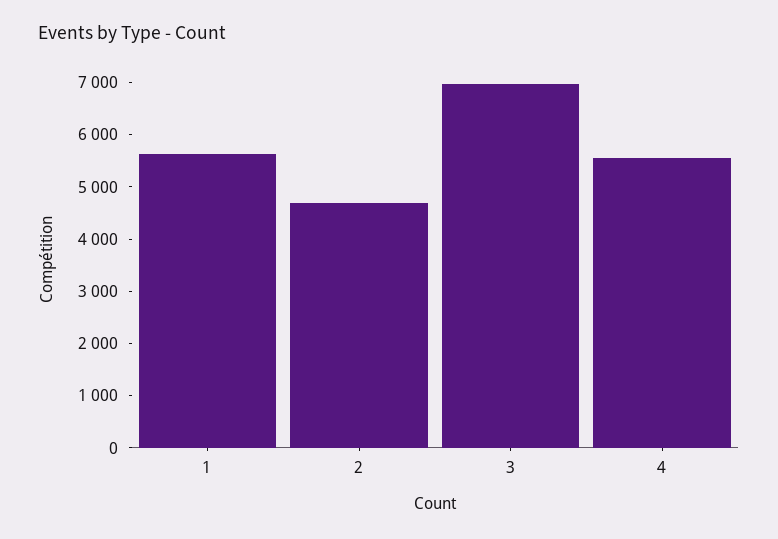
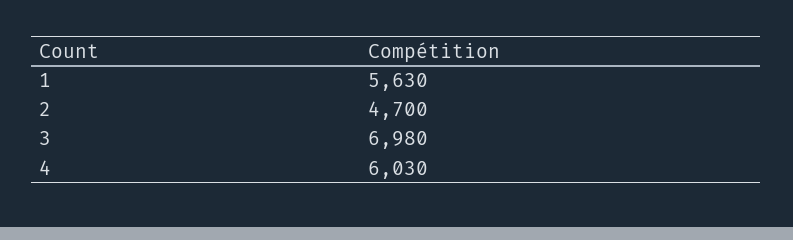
  {
    "1": 5630,
    "2": 4700,
    "3": 6980,
-   "4": 5600
+   "4": 6030
  }

